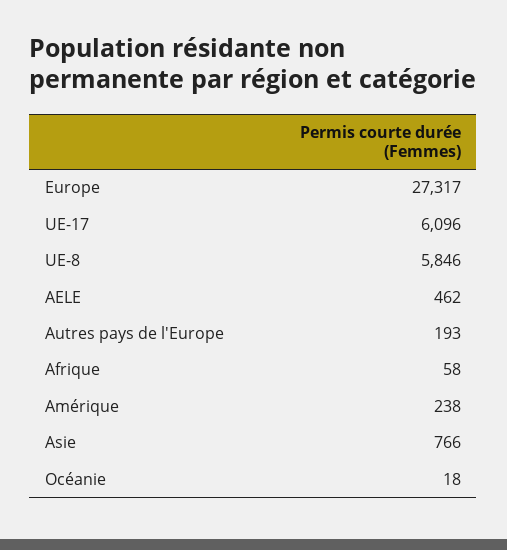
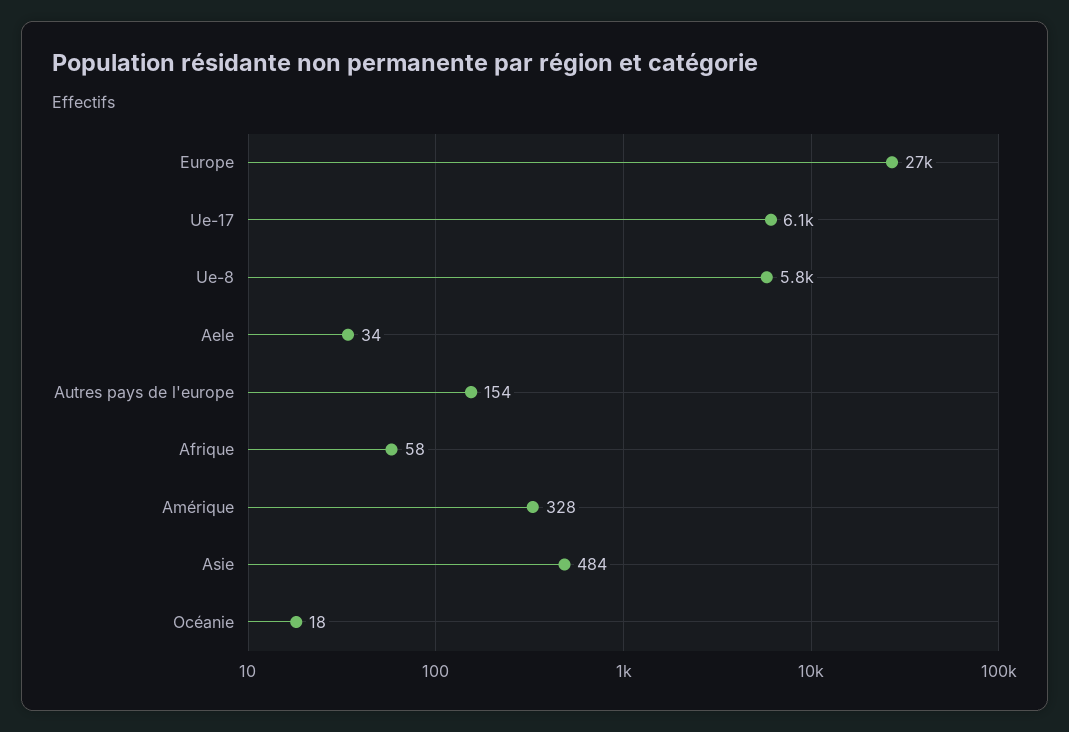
  {
    "Europe": 27317,
    "UE-17": 6096,
    "UE-8": 5846,
-   "AELE": 462,
+   "AELE": 34,
-   "Autres pays de l'Europe": 193,
+   "Autres pays de l'Europe": 154,
    "Afrique": 58,
-   "Amérique": 238,
+   "Amérique": 328,
-   "Asie": 766,
+   "Asie": 484,
    "Océanie": 18
  }

